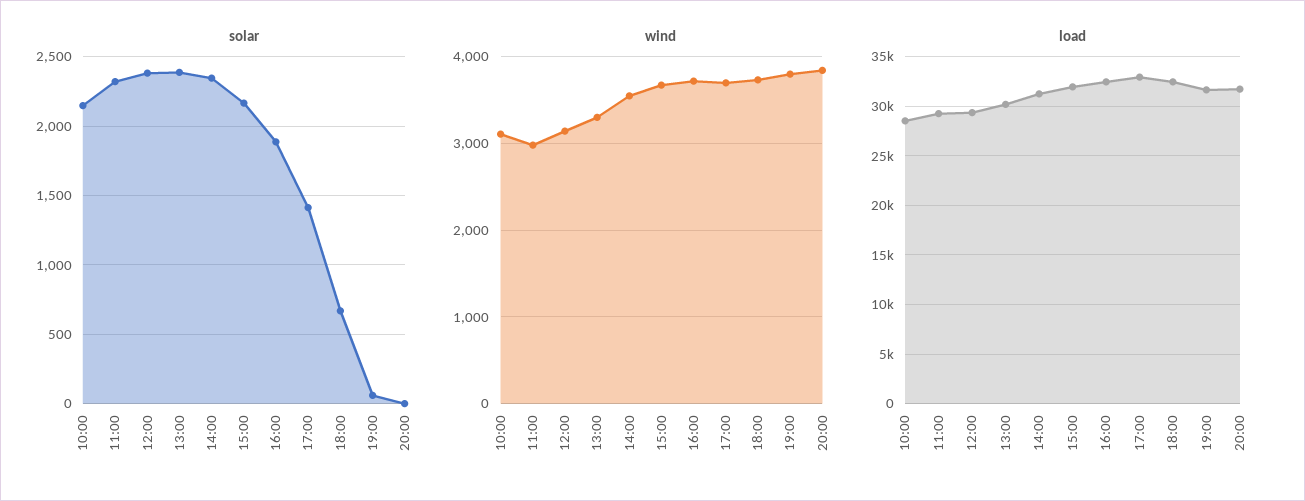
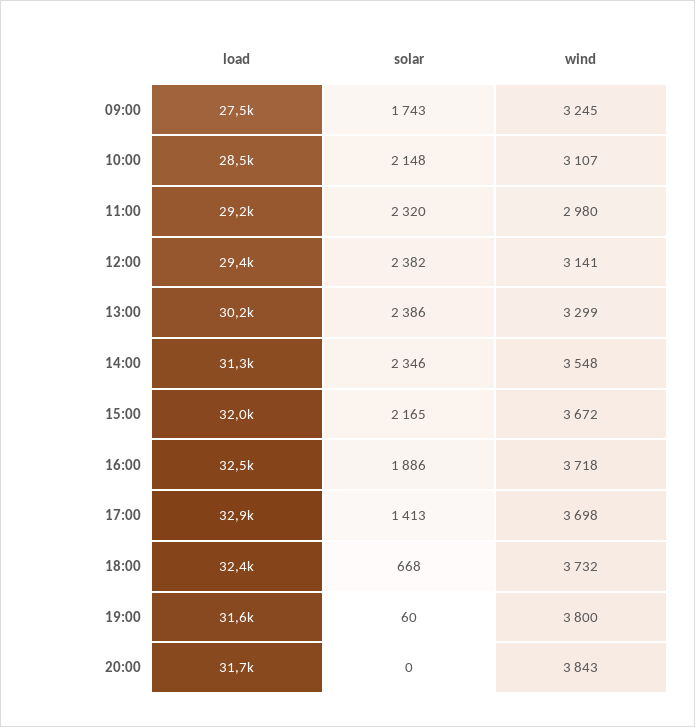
  {
    "solar": {
      "10:00": 2148,
      "11:00": 2320,
      "12:00": 2382,
      "13:00": 2386,
      "14:00": 2346,
      "15:00": 2165,
      "16:00": 1886,
      "17:00": 1413,
      "18:00": 668,
      "19:00": 60,
-     "20:00": 0
+     "20:00": 0,
+     "09:00": 1743
    },
    "wind": {
      "10:00": 3107,
      "11:00": 2980,
      "12:00": 3141,
      "13:00": 3299,
      "14:00": 3548,
      "15:00": 3672,
      "16:00": 3718,
      "17:00": 3698,
      "18:00": 3732,
      "19:00": 3800,
-     "20:00": 3843
+     "20:00": 3843,
+     "09:00": 3245
    },
    "load": {
      "10:00": 28500,
      "11:00": 29200,
      "12:00": 29400,
      "13:00": 30200,
      "14:00": 31300,
      "15:00": 32000,
      "16:00": 32500,
      "17:00": 32900,
      "18:00": 32400,
      "19:00": 31600,
-     "20:00": 31700
+     "20:00": 31700,
+     "09:00": 27500
    }
  }

